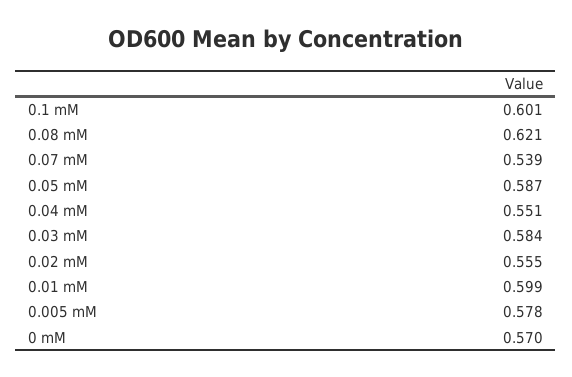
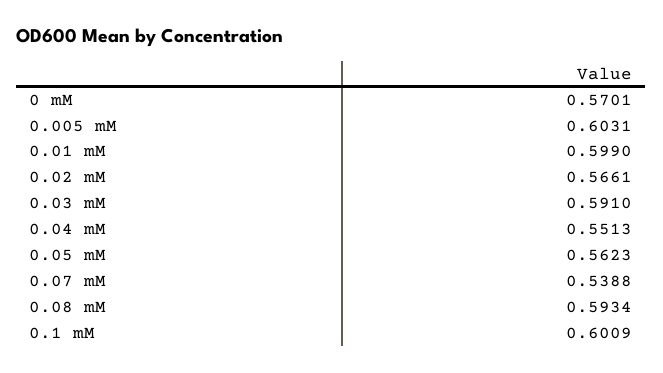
  {
    "0.1 mM": 0.6009,
-   "0.08 mM": 0.621,
+   "0.08 mM": 0.5934,
    "0.07 mM": 0.5388,
-   "0.05 mM": 0.587,
+   "0.05 mM": 0.5623,
    "0.04 mM": 0.5513,
-   "0.03 mM": 0.584,
+   "0.03 mM": 0.591,
-   "0.02 mM": 0.555,
+   "0.02 mM": 0.5661,
    "0.01 mM": 0.599,
-   "0.005 mM": 0.578,
+   "0.005 mM": 0.6031,
    "0 mM": 0.5701
  }

